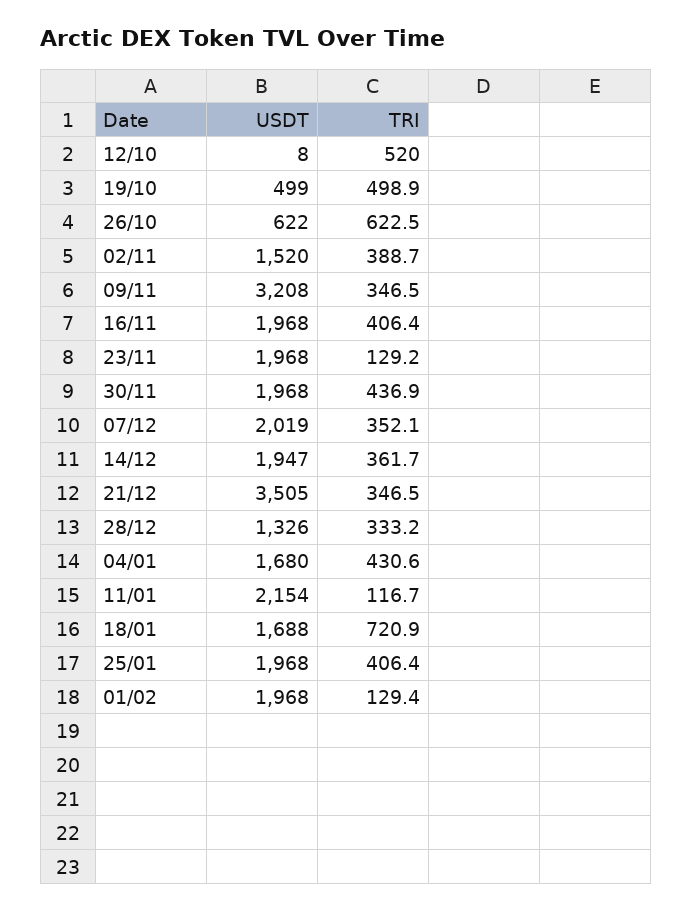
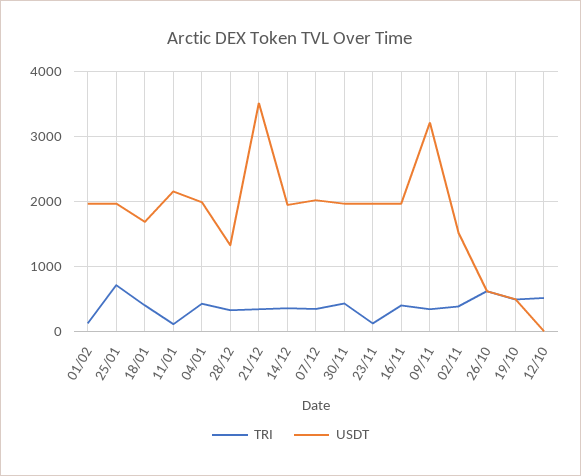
  {
    "USDT": {
      "12/10": 8,
      "19/10": 499,
      "26/10": 622,
      "02/11": 1520,
      "09/11": 3208,
      "16/11": 1968,
      "23/11": 1968,
      "30/11": 1968,
      "07/12": 2019,
      "14/12": 1947,
      "21/12": 3505,
      "28/12": 1326,
-     "04/01": 1680,
+     "04/01": 2000,
      "11/01": 2154,
      "18/01": 1688,
      "25/01": 1968,
      "01/02": 1968
    },
    "TRI": {
      "12/10": 520,
      "19/10": 498.9,
      "26/10": 622.5,
      "02/11": 388.7,
      "09/11": 346.5,
      "16/11": 406.4,
      "23/11": 129.2,
      "30/11": 436.9,
      "07/12": 352.1,
      "14/12": 361.7,
      "21/12": 346.5,
      "28/12": 333.2,
      "04/01": 430.6,
      "11/01": 116.7,
-     "18/01": 720.9,
+     "18/01": 400,
-     "25/01": 406.4,
+     "25/01": 700,
      "01/02": 129.4
    }
  }

